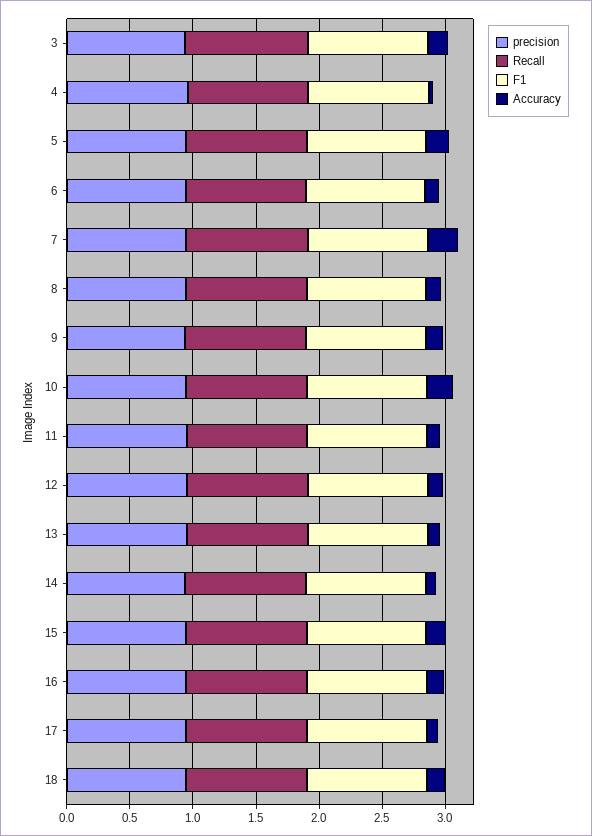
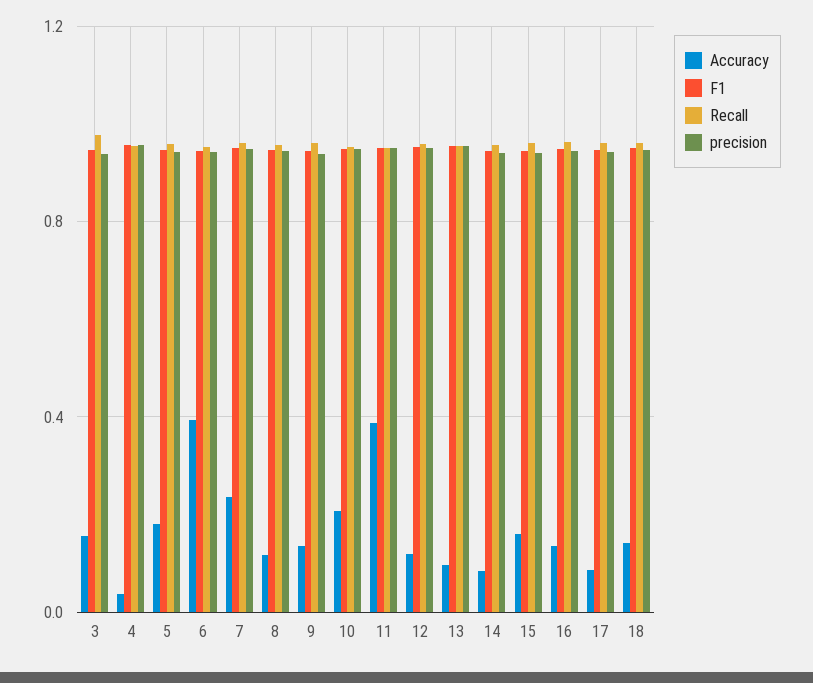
  {
    "precision": {
      "3": 0.95,
      "4": 0.95,
      "5": 0.95,
      "6": 0.95,
      "7": 0.95,
      "8": 0.95,
      "9": 0.95,
      "10": 0.95,
      "11": 0.95,
      "12": 0.95,
      "13": 0.95,
      "14": 0.95,
      "15": 0.95,
      "16": 0.95,
      "17": 0.95,
      "18": 0.95
    },
    "Recall": {
      "3": 1,
      "4": 0.95,
      "5": 0.95,
      "6": 0.95,
      "7": 0.95,
      "8": 0.95,
      "9": 0.95,
      "10": 0.95,
      "11": 0.95,
      "12": 0.95,
      "13": 0.95,
      "14": 0.95,
      "15": 0.95,
      "16": 0.95,
      "17": 0.95,
      "18": 0.95
    },
    "F1": {
      "3": 0.95,
      "4": 0.95,
      "5": 0.95,
      "6": 0.95,
      "7": 0.95,
      "8": 0.95,
      "9": 0.95,
      "10": 0.95,
      "11": 0.95,
      "12": 0.95,
      "13": 0.95,
      "14": 0.95,
      "15": 0.95,
      "16": 0.95,
      "17": 0.95,
      "18": 0.95
    },
    "Accuracy": {
      "3": 0.15,
      "4": 0.05,
      "5": 0.2,
-     "6": 0.1,
+     "6": 0.4,
      "7": 0.25,
      "8": 0.1,
      "9": 0.15,
      "10": 0.2,
-     "11": 0.1,
+     "11": 0.4,
      "12": 0.1,
      "13": 0.1,
      "14": 0.1,
      "15": 0.15,
      "16": 0.15,
      "17": 0.1,
      "18": 0.15
    }
  }

